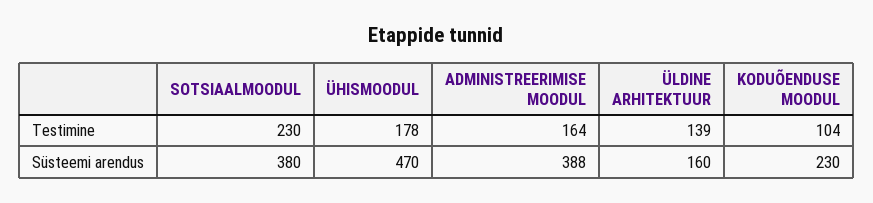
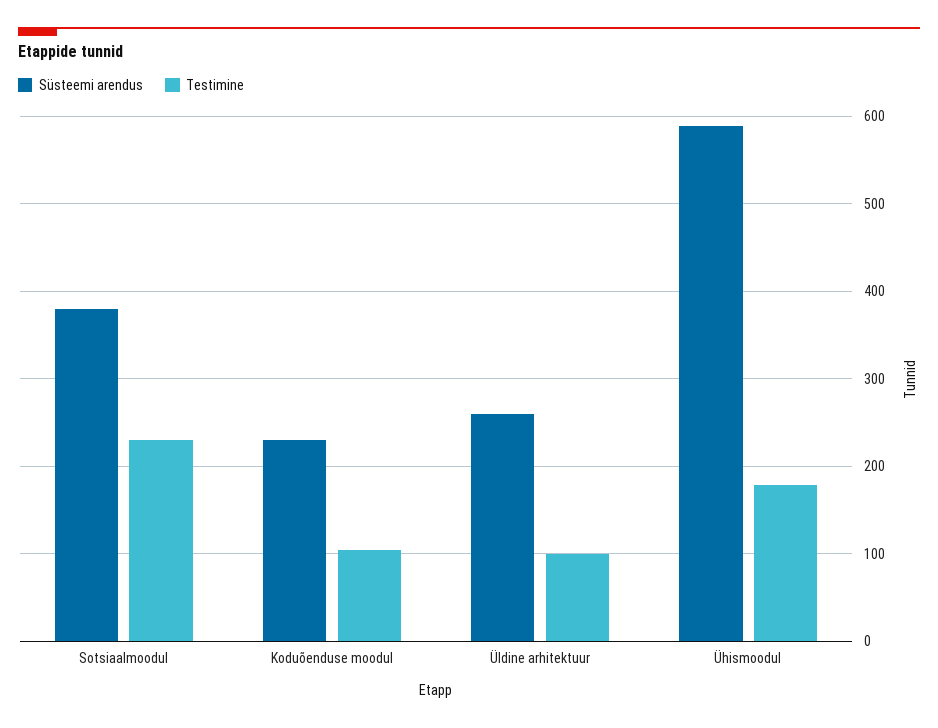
  {
    "Testimine": {
      "SOTSIAALMOODUL": 230,
      "ÜHISMOODUL": 178,
-     "ADMINISTREERIMISE MOODUL": 164,
-     "ÜLDINE ARHITEKTUUR": 139,
+     "ÜLDINE ARHITEKTUUR": 100,
      "KODUÕENDUSE MOODUL": 104
    },
    "Süsteemi arendus": {
      "SOTSIAALMOODUL": 380,
-     "ÜHISMOODUL": 470,
+     "ÜHISMOODUL": 590,
-     "ADMINISTREERIMISE MOODUL": 388,
-     "ÜLDINE ARHITEKTUUR": 160,
+     "ÜLDINE ARHITEKTUUR": 260,
      "KODUÕENDUSE MOODUL": 230
    }
  }

